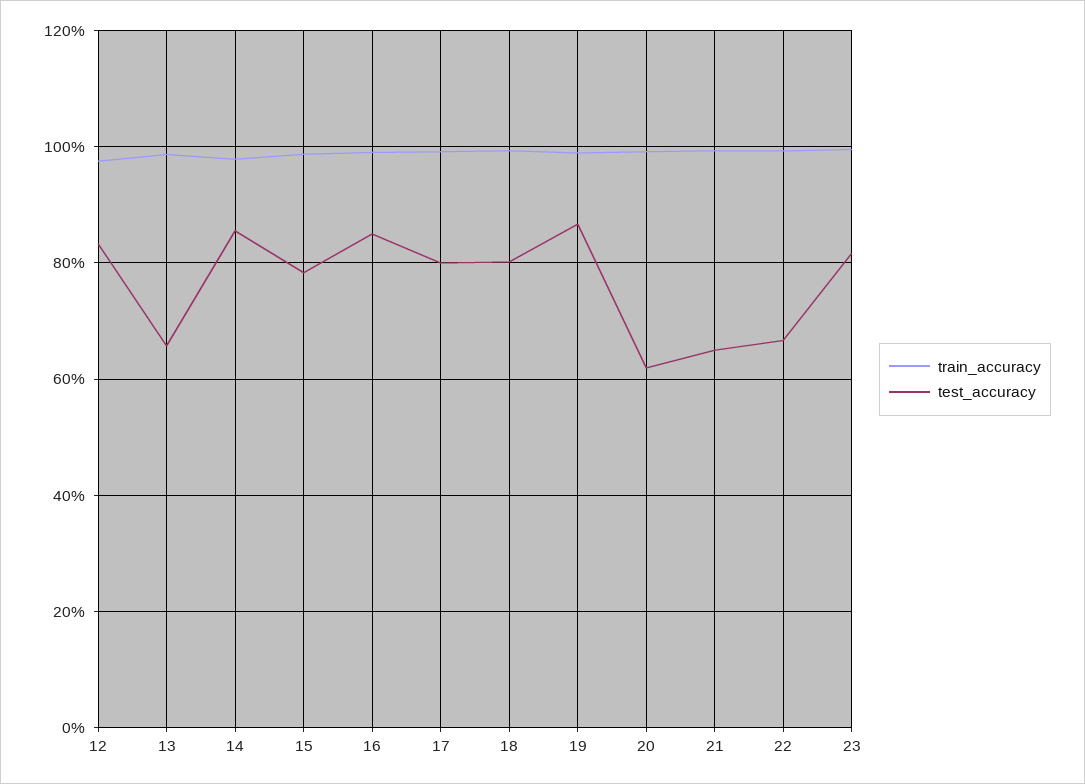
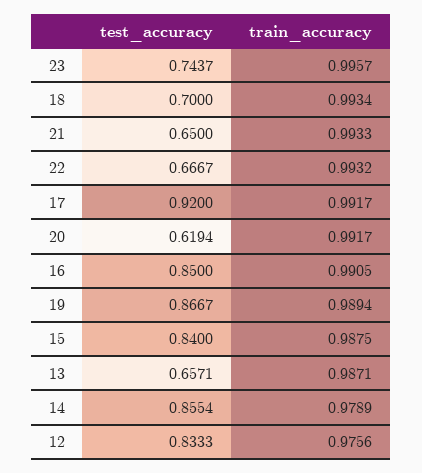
  {
    "train_accuracy": {
      "12": 0.9756,
      "13": 0.9871,
      "14": 0.9789,
      "15": 0.9875,
      "16": 0.9905,
      "17": 0.9917,
      "18": 0.9934,
      "19": 0.9894,
      "20": 0.9917,
      "21": 0.9933,
      "22": 0.9932,
      "23": 0.9957
    },
    "test_accuracy": {
      "12": 0.8333,
      "13": 0.6571,
      "14": 0.8554,
-     "15": 0.78,
+     "15": 0.84,
      "16": 0.85,
-     "17": 0.8,
+     "17": 0.92,
-     "18": 0.8,
+     "18": 0.7,
      "19": 0.8667,
      "20": 0.6194,
      "21": 0.65,
      "22": 0.6667,
-     "23": 0.82
+     "23": 0.7437
    }
  }

